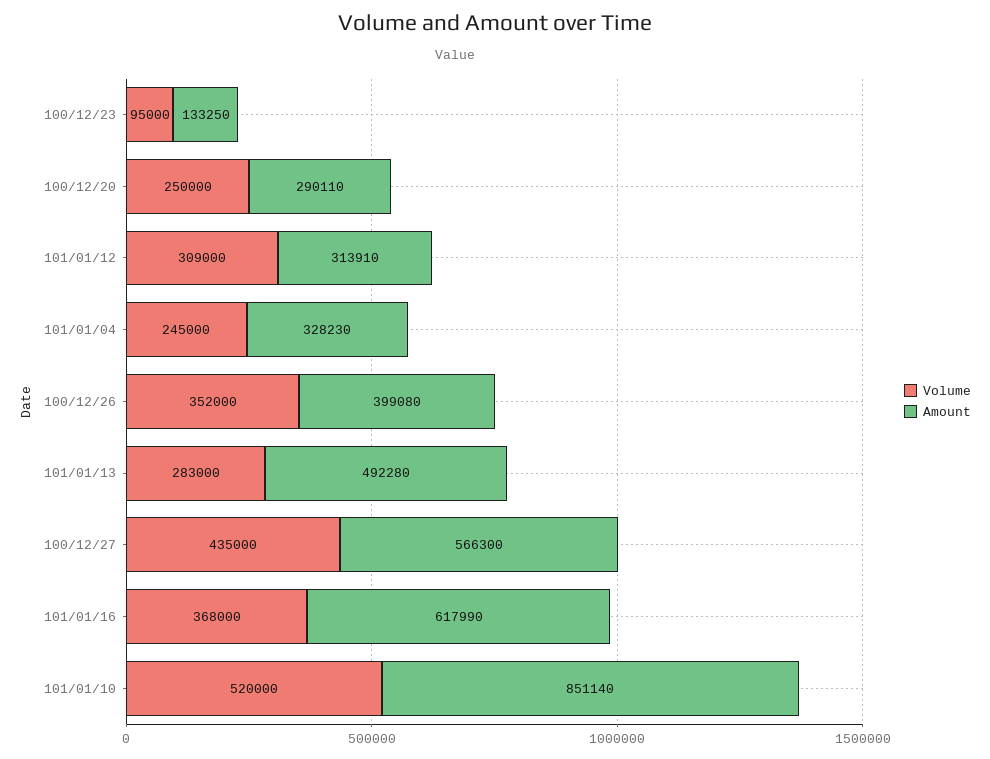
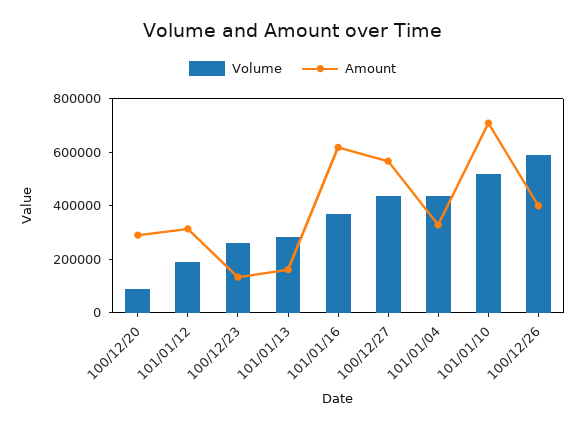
  {
    "Volume": {
-     "100/12/23": 95000,
+     "100/12/23": 250000,
-     "100/12/20": 250000,
+     "100/12/20": 100000,
-     "101/01/12": 309000,
+     "101/01/12": 200000,
-     "101/01/04": 245000,
+     "101/01/04": 450000,
-     "100/12/26": 352000,
+     "100/12/26": 600000,
      "101/01/13": 283000,
      "100/12/27": 435000,
      "101/01/16": 368000,
      "101/01/10": 520000
    },
    "Amount": {
      "100/12/23": 133250,
      "100/12/20": 290110,
      "101/01/12": 313910,
      "101/01/04": 328230,
      "100/12/26": 399080,
-     "101/01/13": 492280,
+     "101/01/13": 150000,
      "100/12/27": 566300,
      "101/01/16": 617990,
-     "101/01/10": 851140
+     "101/01/10": 700000
    }
  }

